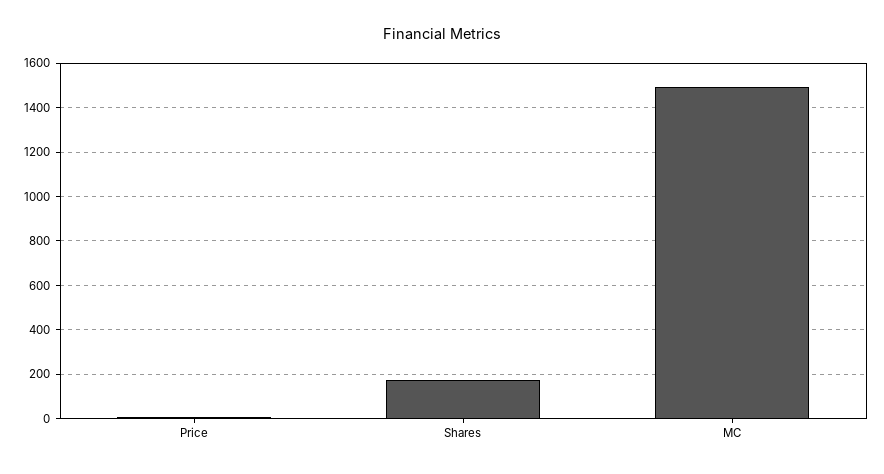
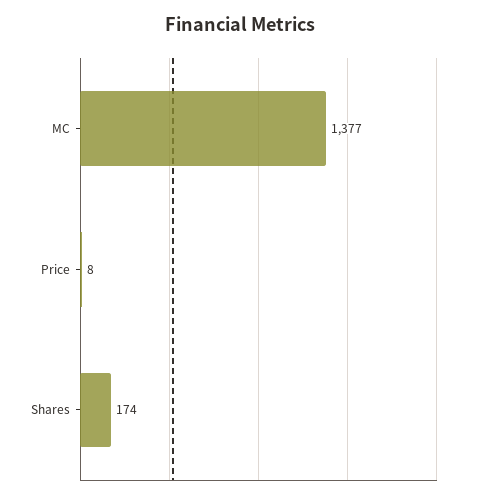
  {
    "Price": 8,
    "Shares": 174,
-   "MC": 1500
+   "MC": 1377
  }

